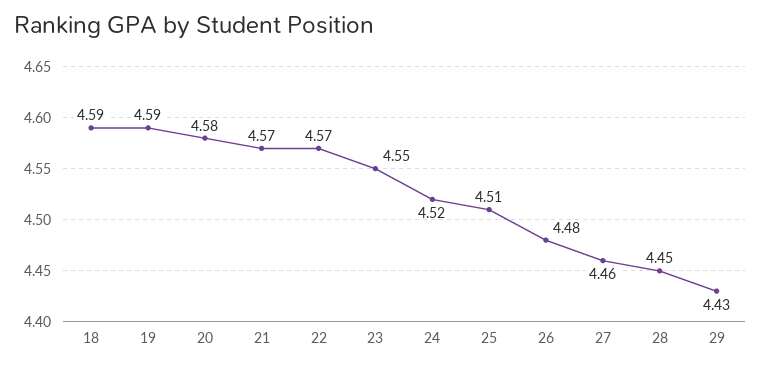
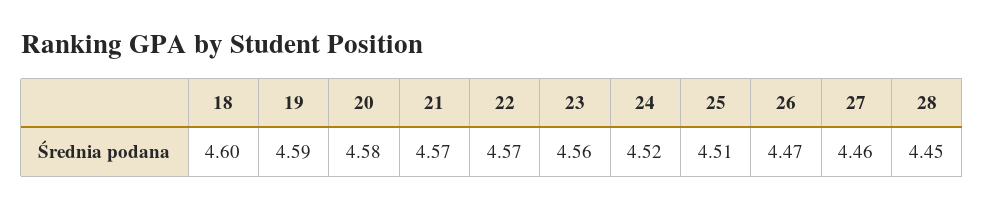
  {
-   "18": 4.59,
+   "18": 4.6,
    "19": 4.59,
    "20": 4.58,
    "21": 4.57,
    "22": 4.57,
-   "23": 4.55,
+   "23": 4.56,
    "24": 4.52,
    "25": 4.51,
-   "26": 4.48,
+   "26": 4.47,
    "27": 4.46,
-   "28": 4.45,
+   "28": 4.45
-   "29": 4.43
  }

